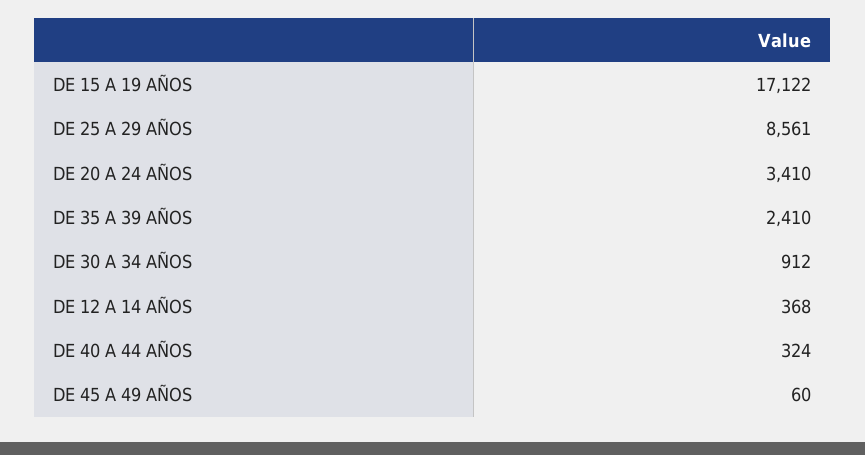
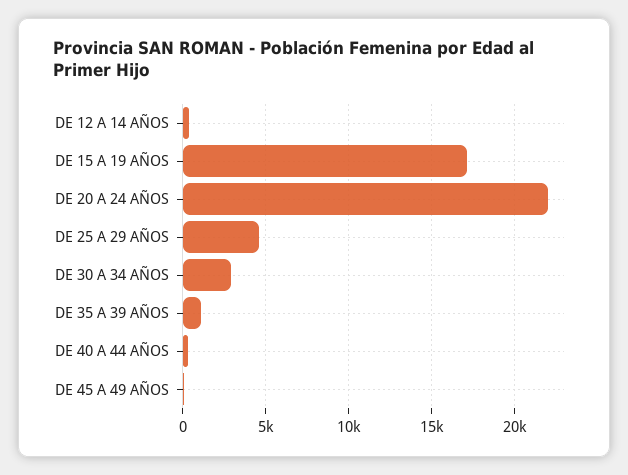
  {
    "DE 15 A 19 AÑOS": 17122,
-   "DE 25 A 29 AÑOS": 8561,
+   "DE 25 A 29 AÑOS": 4500,
-   "DE 20 A 24 AÑOS": 3410,
+   "DE 20 A 24 AÑOS": 22000,
-   "DE 35 A 39 AÑOS": 2410,
+   "DE 35 A 39 AÑOS": 1000,
-   "DE 30 A 34 AÑOS": 912,
+   "DE 30 A 34 AÑOS": 3000,
    "DE 12 A 14 AÑOS": 368,
    "DE 40 A 44 AÑOS": 324,
    "DE 45 A 49 AÑOS": 60
  }

